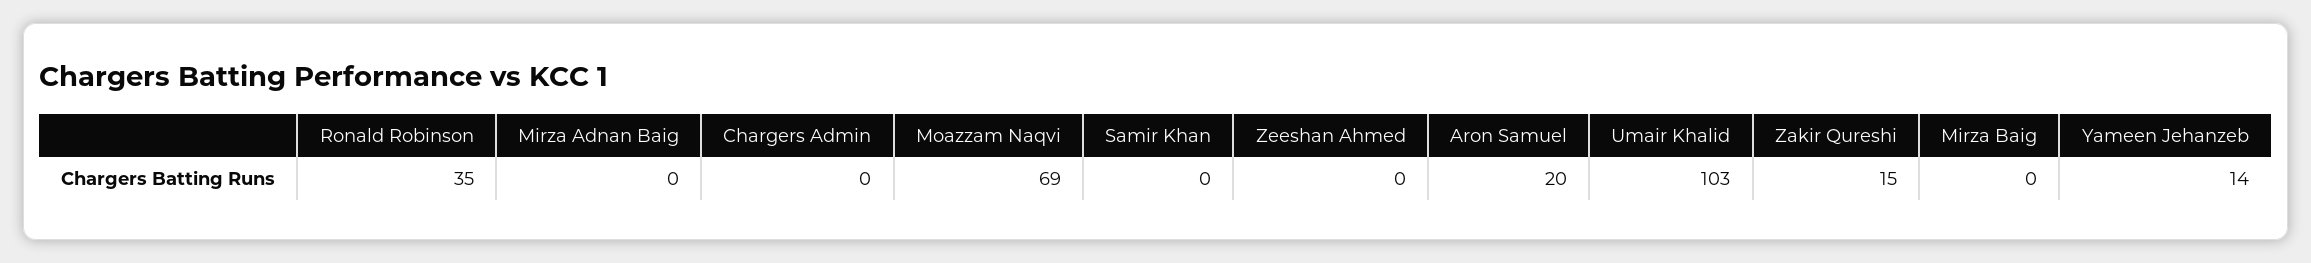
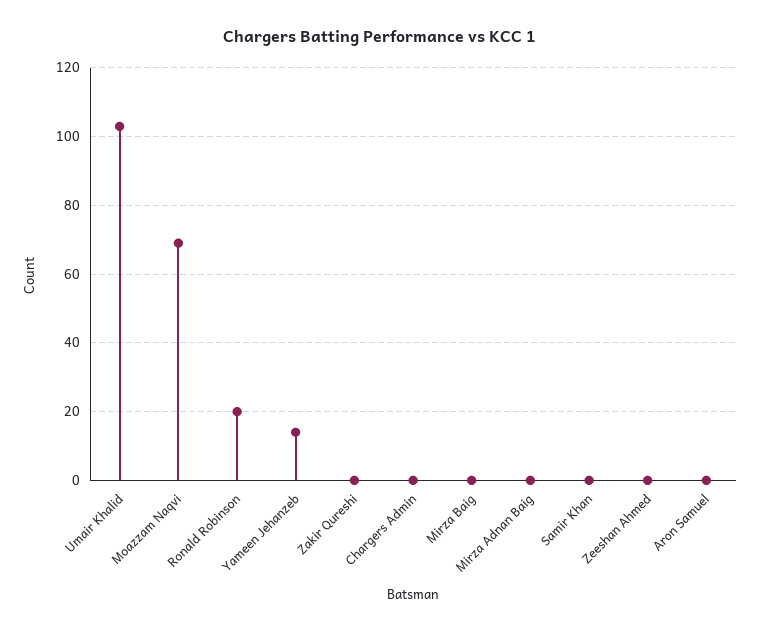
  {
-   "Ronald Robinson": 35,
+   "Ronald Robinson": 20,
    "Mirza Adnan Baig": 0,
    "Chargers Admin": 0,
    "Moazzam Naqvi": 69,
    "Samir Khan": 0,
    "Zeeshan Ahmed": 0,
-   "Aron Samuel": 20,
+   "Aron Samuel": 0,
    "Umair Khalid": 103,
-   "Zakir Qureshi": 15,
+   "Zakir Qureshi": 0,
    "Mirza Baig": 0,
    "Yameen Jehanzeb": 14
  }

